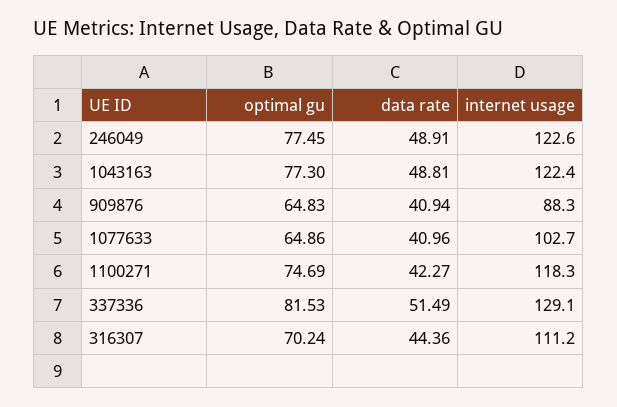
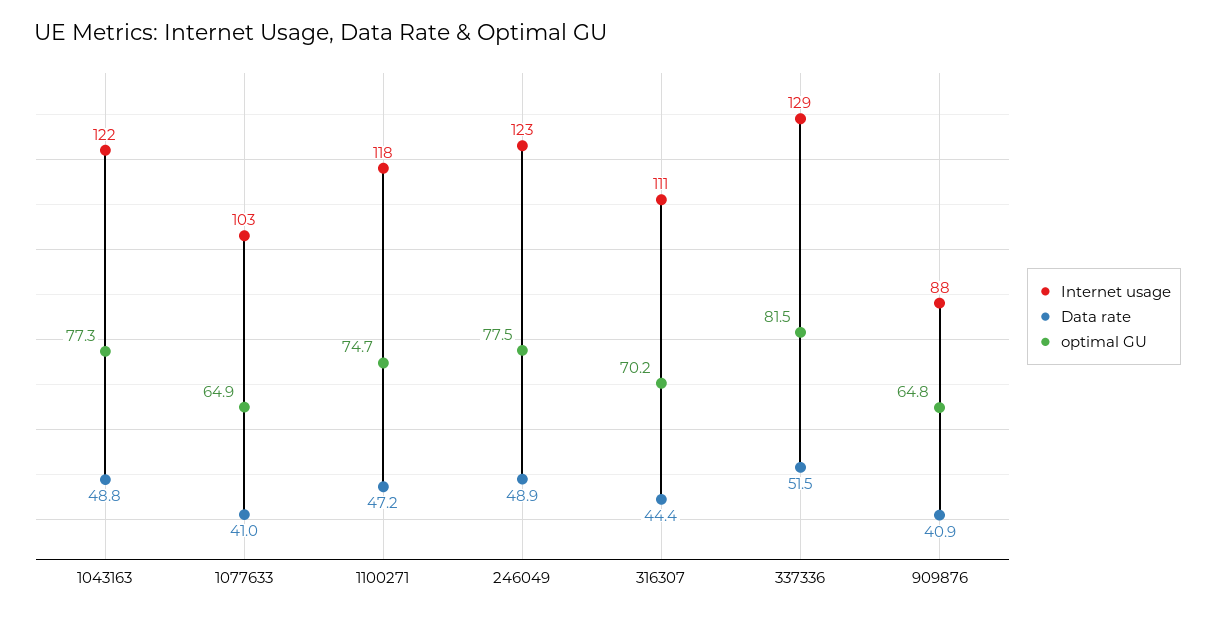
  {
    "optimal gu": {
      "246049": 77.45,
      "1043163": 77.3,
      "909876": 64.83,
      "1077633": 64.86,
      "1100271": 74.69,
      "337336": 81.53,
      "316307": 70.24
    },
    "data rate": {
      "246049": 48.91,
      "1043163": 48.81,
      "909876": 40.94,
      "1077633": 40.96,
-     "1100271": 42.27,
+     "1100271": 47.2,
      "337336": 51.49,
      "316307": 44.36
    },
    "internet usage": {
      "246049": 122.6,
      "1043163": 122.4,
      "909876": 88.3,
      "1077633": 102.7,
      "1100271": 118.3,
      "337336": 129.1,
      "316307": 111.2
    }
  }

